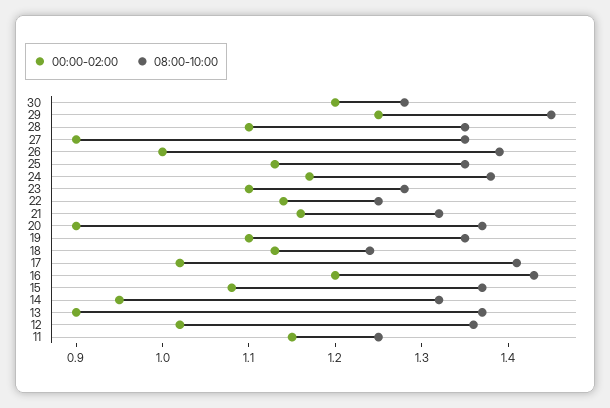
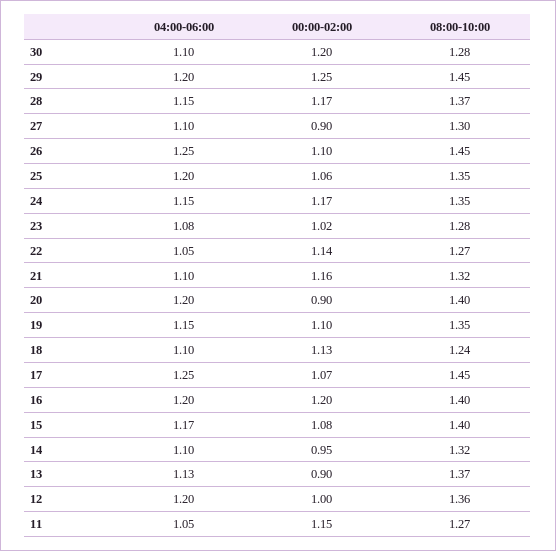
  {
    "00:00-02:00": {
      "30": 1.2,
      "29": 1.25,
-     "28": 1.1,
+     "28": 1.17,
      "27": 0.9,
-     "26": 1,
+     "26": 1.1,
-     "25": 1.13,
+     "25": 1.06,
      "24": 1.17,
-     "23": 1.1,
+     "23": 1.02,
      "22": 1.14,
      "21": 1.16,
      "20": 0.9,
      "19": 1.1,
      "18": 1.13,
-     "17": 1.02,
+     "17": 1.07,
      "16": 1.2,
      "15": 1.08,
      "14": 0.95,
      "13": 0.9,
-     "12": 1.02,
+     "12": 1,
      "11": 1.15
    },
    "08:00-10:00": {
      "30": 1.28,
      "29": 1.45,
-     "28": 1.35,
+     "28": 1.37,
-     "27": 1.35,
+     "27": 1.3,
-     "26": 1.39,
+     "26": 1.45,
      "25": 1.35,
-     "24": 1.38,
+     "24": 1.35,
      "23": 1.28,
-     "22": 1.25,
+     "22": 1.27,
      "21": 1.32,
-     "20": 1.37,
+     "20": 1.4,
      "19": 1.35,
      "18": 1.24,
-     "17": 1.41,
+     "17": 1.45,
-     "16": 1.43,
+     "16": 1.4,
-     "15": 1.37,
+     "15": 1.4,
      "14": 1.32,
      "13": 1.37,
      "12": 1.36,
-     "11": 1.25
+     "11": 1.27
-   }
+   },
+   "04:00-06:00": {
+     "30": 1.1,
+     "29": 1.2,
+     "28": 1.15,
+     "27": 1.1,
+     "26": 1.25,
+     "25": 1.2,
+     "24": 1.15,
+     "23": 1.08,
+     "22": 1.05,
+     "21": 1.1,
+     "20": 1.2,
+     "19": 1.15,
+     "18": 1.1,
+     "17": 1.25,
+     "16": 1.2,
+     "15": 1.17,
+     "14": 1.1,
+     "13": 1.13,
+     "12": 1.2,
+     "11": 1.05
+   }
  }

